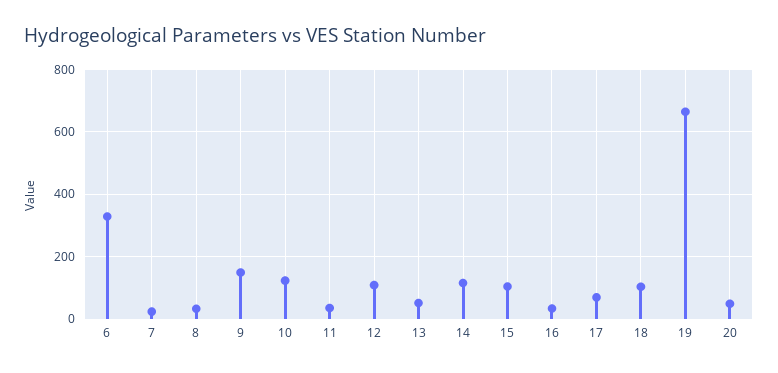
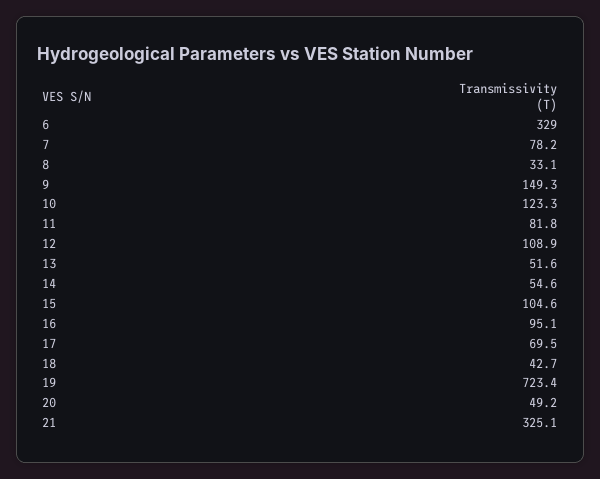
  {
    "6": 329,
-   "7": 20,
+   "7": 78.2,
    "8": 33.1,
    "9": 149.3,
    "10": 123.3,
-   "11": 40,
+   "11": 81.8,
    "12": 108.9,
    "13": 51.6,
-   "14": 120,
+   "14": 54.6,
    "15": 104.6,
-   "16": 40,
+   "16": 95.1,
    "17": 69.5,
-   "18": 100,
+   "18": 42.7,
-   "19": 660,
+   "19": 723.4,
-   "20": 49.2
+   "20": 49.2,
+   "21": 325.1
  }

